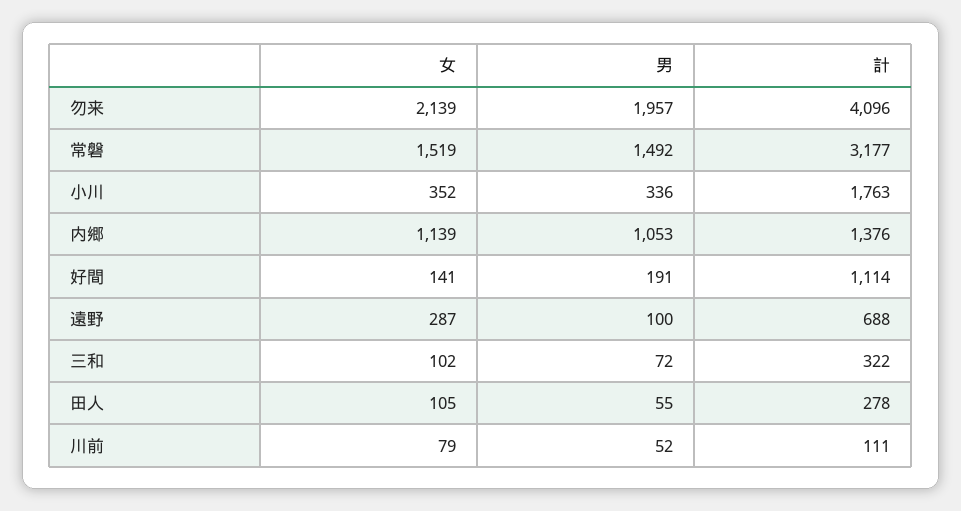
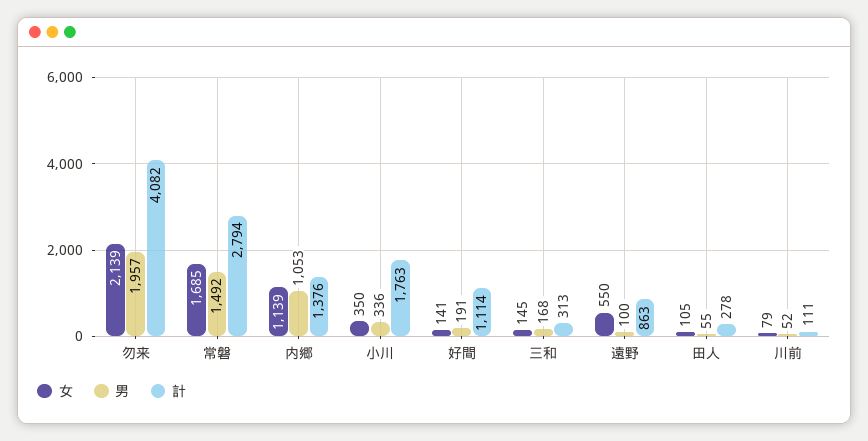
  {
    "女": {
      "勿来": 2139,
-     "常磐": 1519,
+     "常磐": 1685,
-     "小川": 352,
+     "小川": 350,
      "内郷": 1139,
      "好間": 141,
-     "遠野": 287,
+     "遠野": 550,
-     "三和": 102,
+     "三和": 145,
      "田人": 105,
      "川前": 79
    },
    "男": {
      "勿来": 1957,
      "常磐": 1492,
      "小川": 336,
      "内郷": 1053,
      "好間": 191,
      "遠野": 100,
-     "三和": 72,
+     "三和": 168,
      "田人": 55,
      "川前": 52
    },
    "計": {
-     "勿来": 4096,
+     "勿来": 4082,
-     "常磐": 3177,
+     "常磐": 2794,
      "小川": 1763,
      "内郷": 1376,
      "好間": 1114,
-     "遠野": 688,
+     "遠野": 863,
-     "三和": 322,
+     "三和": 313,
      "田人": 278,
      "川前": 111
    }
  }

